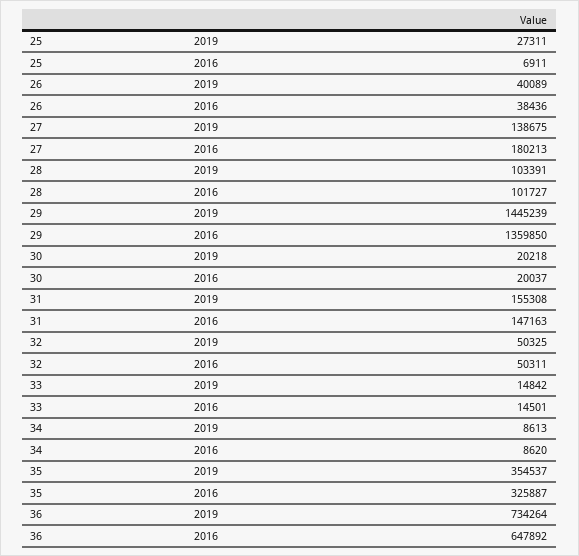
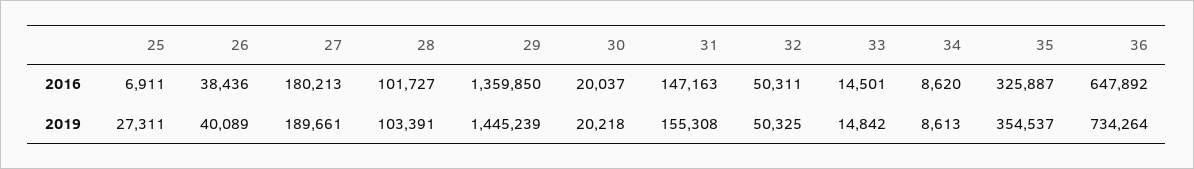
  {
    "25": {
      "2019": 27311,
      "2016": 6911
    },
    "26": {
      "2019": 40089,
      "2016": 38436
    },
    "27": {
-     "2019": 138675,
+     "2019": 189661,
      "2016": 180213
    },
    "28": {
      "2019": 103391,
      "2016": 101727
    },
    "29": {
      "2019": 1445239,
      "2016": 1359850
    },
    "30": {
      "2019": 20218,
      "2016": 20037
    },
    "31": {
      "2019": 155308,
      "2016": 147163
    },
    "32": {
      "2019": 50325,
      "2016": 50311
    },
    "33": {
      "2019": 14842,
      "2016": 14501
    },
    "34": {
      "2019": 8613,
      "2016": 8620
    },
    "35": {
      "2019": 354537,
      "2016": 325887
    },
    "36": {
      "2019": 734264,
      "2016": 647892
    }
  }

